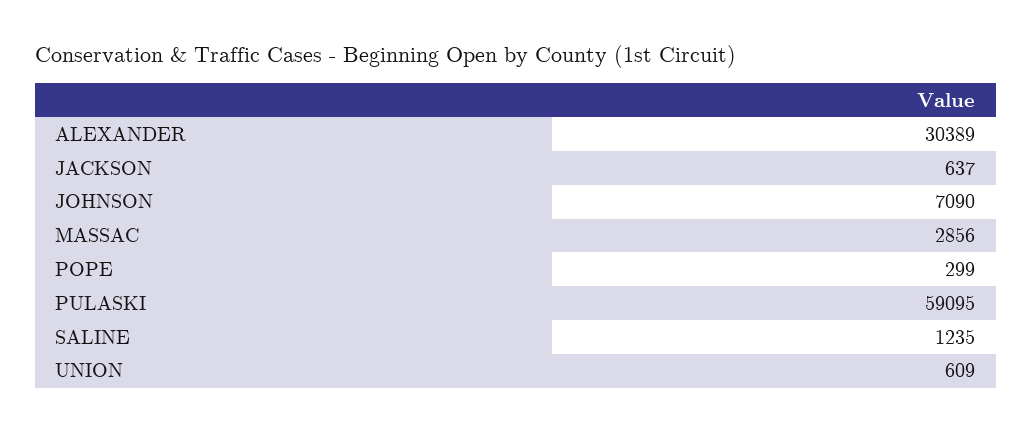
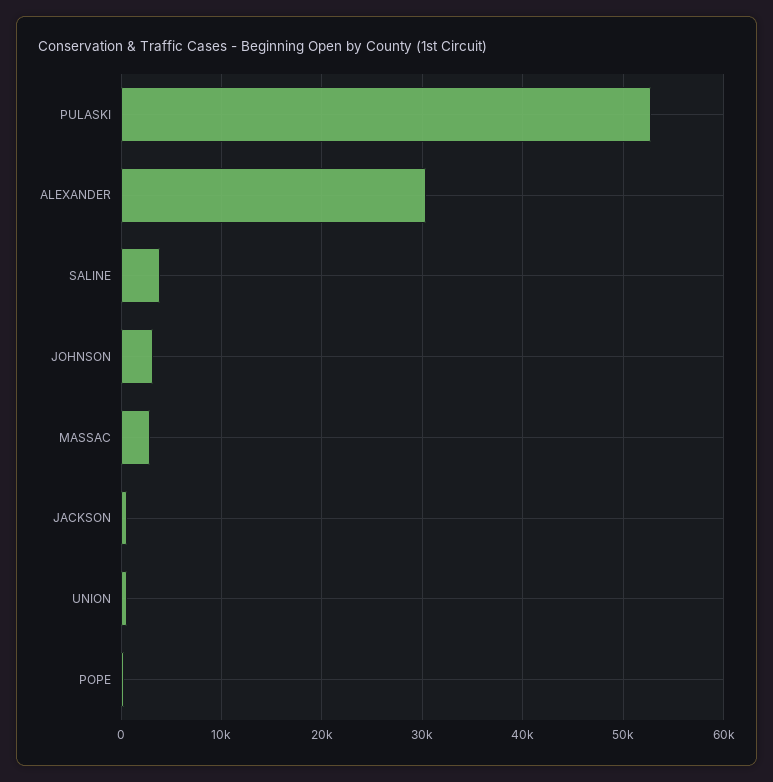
  {
    "ALEXANDER": 30389,
    "JACKSON": 637,
-   "JOHNSON": 7090,
+   "JOHNSON": 3000,
    "MASSAC": 2856,
    "POPE": 299,
-   "PULASKI": 59095,
+   "PULASKI": 53000,
-   "SALINE": 1235,
+   "SALINE": 4000,
    "UNION": 609
  }

